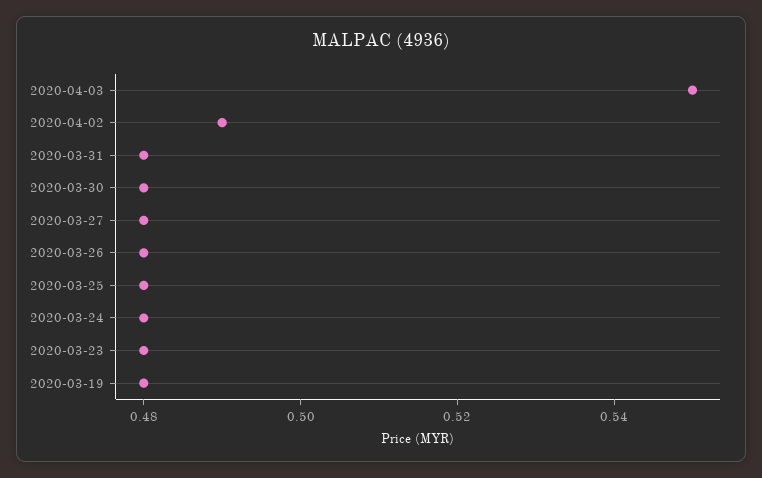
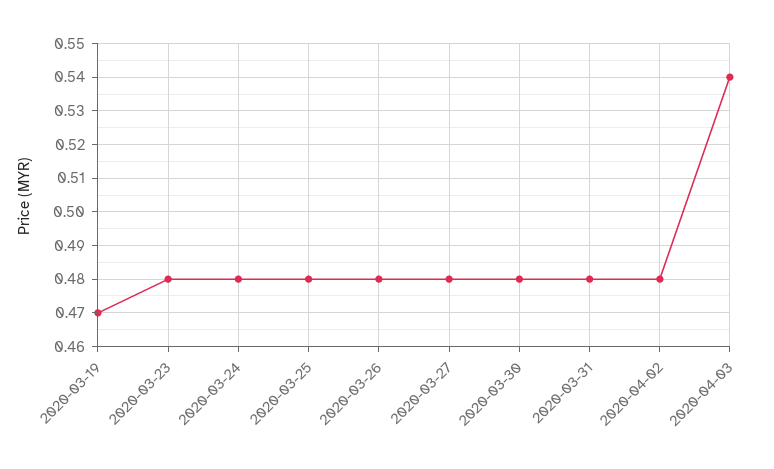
  {
-   "2020-04-03": 0.55,
+   "2020-04-03": 0.54,
-   "2020-04-02": 0.49,
+   "2020-04-02": 0.48,
    "2020-03-31": 0.48,
    "2020-03-30": 0.48,
    "2020-03-27": 0.48,
    "2020-03-26": 0.48,
    "2020-03-25": 0.48,
    "2020-03-24": 0.48,
    "2020-03-23": 0.48,
-   "2020-03-19": 0.48
+   "2020-03-19": 0.47
  }

